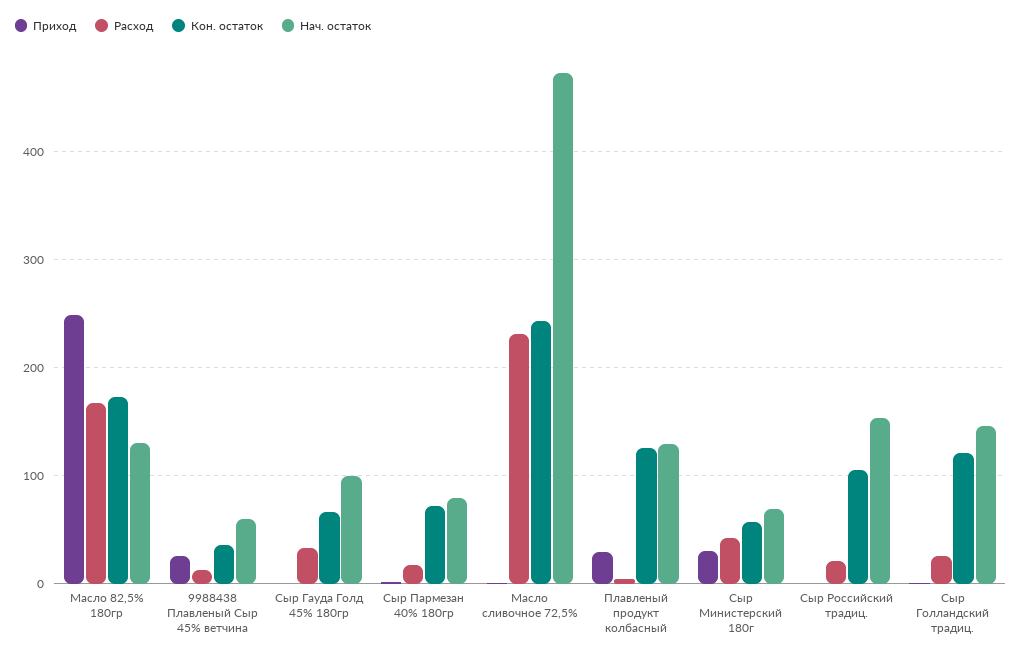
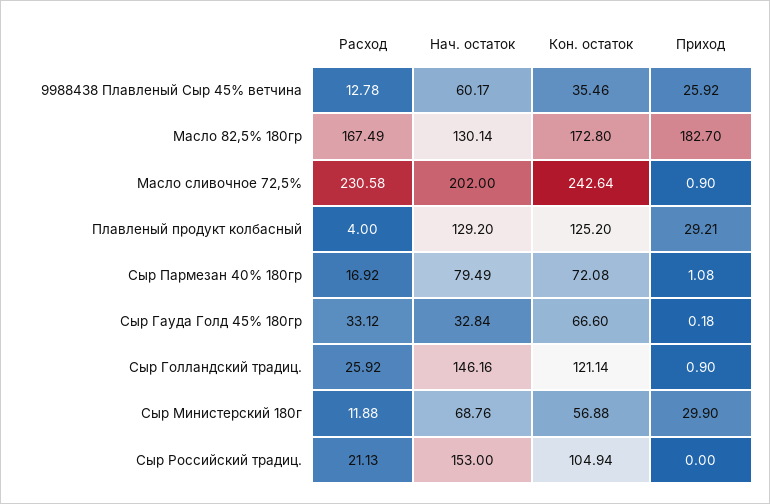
  {
    "Приход": {
-     "Масло 82,5% 180гр": 250,
+     "Масло 82,5% 180гр": 182.7,
      "9988438 Плавленый Сыр 45% ветчина": 25.92,
      "Сыр Гауда Голд 45% 180гр": 0.18,
      "Сыр Пармезан 40% 180гр": 1.08,
      "Масло сливочное 72,5%": 0.9,
      "Плавленый продукт колбасный": 29.21,
      "Сыр Министерский 180г": 29.9,
      "Сыр Российский традиц.": 0,
      "Сыр Голландский традиц.": 0.9
    },
    "Расход": {
      "Масло 82,5% 180гр": 167.49,
      "9988438 Плавленый Сыр 45% ветчина": 12.78,
      "Сыр Гауда Голд 45% 180гр": 33.12,
      "Сыр Пармезан 40% 180гр": 16.92,
      "Масло сливочное 72,5%": 230.58,
      "Плавленый продукт колбасный": 4,
-     "Сыр Министерский 180г": 40,
+     "Сыр Министерский 180г": 11.88,
      "Сыр Российский традиц.": 21.13,
      "Сыр Голландский традиц.": 25.92
    },
    "Кон. остаток": {
      "Масло 82,5% 180гр": 172.8,
      "9988438 Плавленый Сыр 45% ветчина": 35.46,
      "Сыр Гауда Голд 45% 180гр": 66.6,
      "Сыр Пармезан 40% 180гр": 72.08,
      "Масло сливочное 72,5%": 242.64,
      "Плавленый продукт колбасный": 125.2,
      "Сыр Министерский 180г": 56.88,
      "Сыр Российский традиц.": 104.94,
      "Сыр Голландский традиц.": 121.14
    },
    "Нач. остаток": {
      "Масло 82,5% 180гр": 130.14,
      "9988438 Плавленый Сыр 45% ветчина": 60.17,
-     "Сыр Гауда Голд 45% 180гр": 100,
+     "Сыр Гауда Голд 45% 180гр": 32.84,
      "Сыр Пармезан 40% 180гр": 79.49,
-     "Масло сливочное 72,5%": 470,
+     "Масло сливочное 72,5%": 202,
      "Плавленый продукт колбасный": 129.2,
      "Сыр Министерский 180г": 68.76,
      "Сыр Российский традиц.": 153,
      "Сыр Голландский традиц.": 146.16
    }
  }

